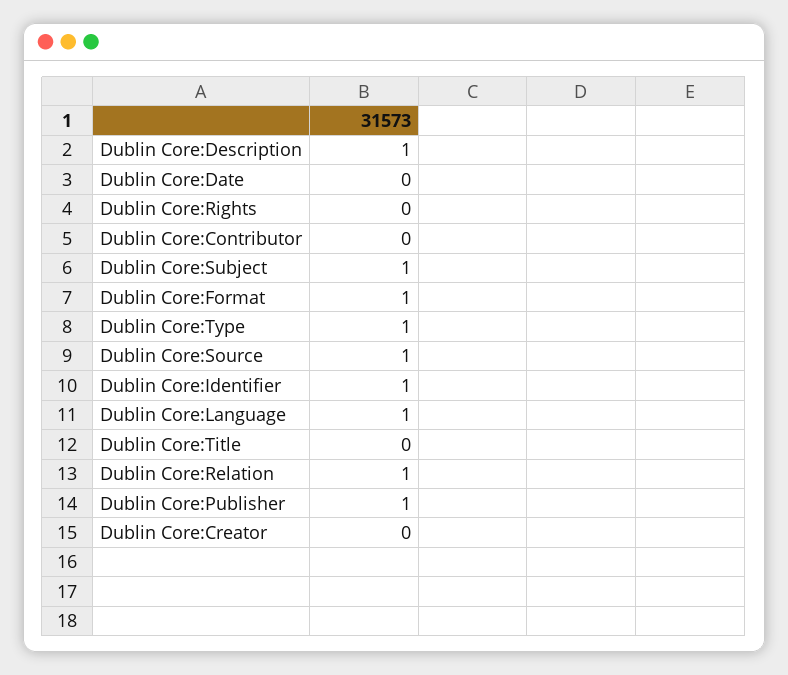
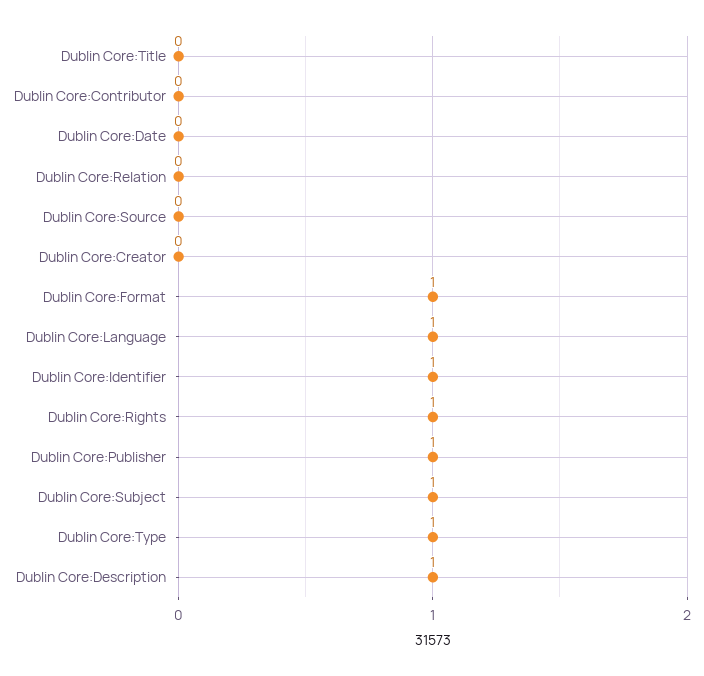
  {
    "Dublin Core:Description": 1,
    "Dublin Core:Date": 0,
-   "Dublin Core:Rights": 0,
+   "Dublin Core:Rights": 1,
    "Dublin Core:Contributor": 0,
    "Dublin Core:Subject": 1,
    "Dublin Core:Format": 1,
    "Dublin Core:Type": 1,
-   "Dublin Core:Source": 1,
+   "Dublin Core:Source": 0,
    "Dublin Core:Identifier": 1,
    "Dublin Core:Language": 1,
    "Dublin Core:Title": 0,
-   "Dublin Core:Relation": 1,
+   "Dublin Core:Relation": 0,
    "Dublin Core:Publisher": 1,
    "Dublin Core:Creator": 0
  }

